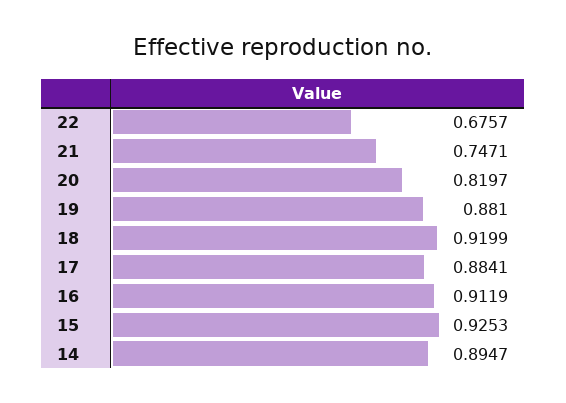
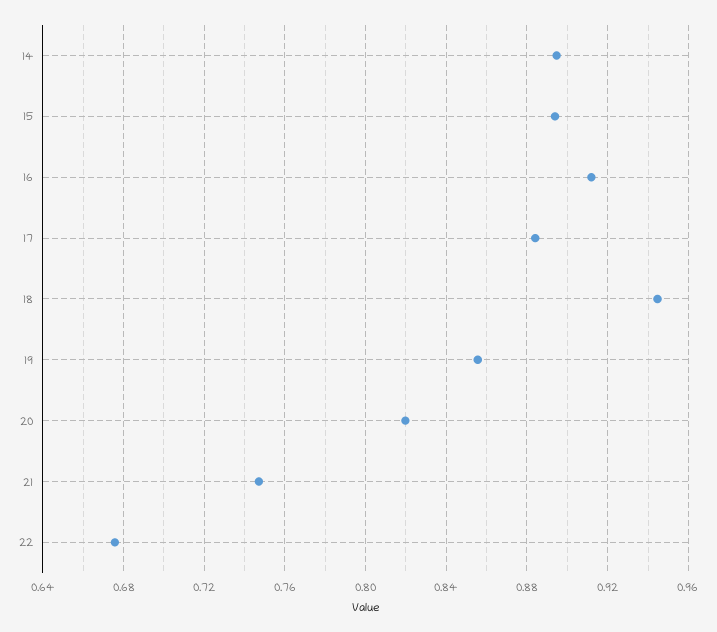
  {
    "22": 0.6757,
    "21": 0.7471,
    "20": 0.8197,
-   "19": 0.881,
+   "19": 0.855,
-   "18": 0.9199,
+   "18": 0.945,
    "17": 0.8841,
    "16": 0.9119,
-   "15": 0.9253,
+   "15": 0.895,
    "14": 0.8947
  }

